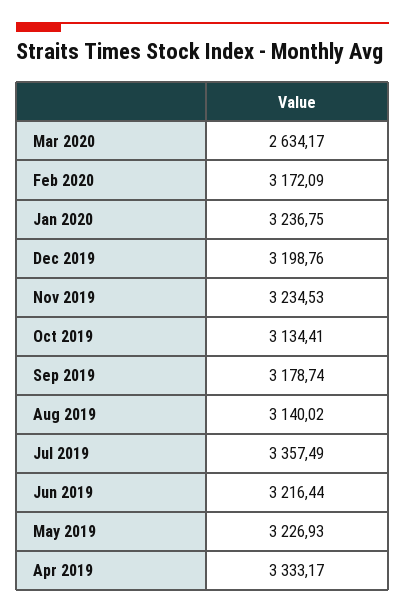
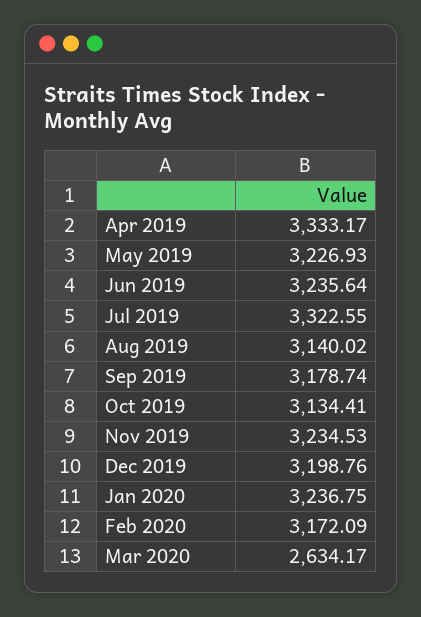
  {
    "Mar 2020": 2634.17,
    "Feb 2020": 3172.09,
    "Jan 2020": 3236.75,
    "Dec 2019": 3198.76,
    "Nov 2019": 3234.53,
    "Oct 2019": 3134.41,
    "Sep 2019": 3178.74,
    "Aug 2019": 3140.02,
-   "Jul 2019": 3357.49,
+   "Jul 2019": 3322.55,
-   "Jun 2019": 3216.44,
+   "Jun 2019": 3235.64,
    "May 2019": 3226.93,
    "Apr 2019": 3333.17
  }

